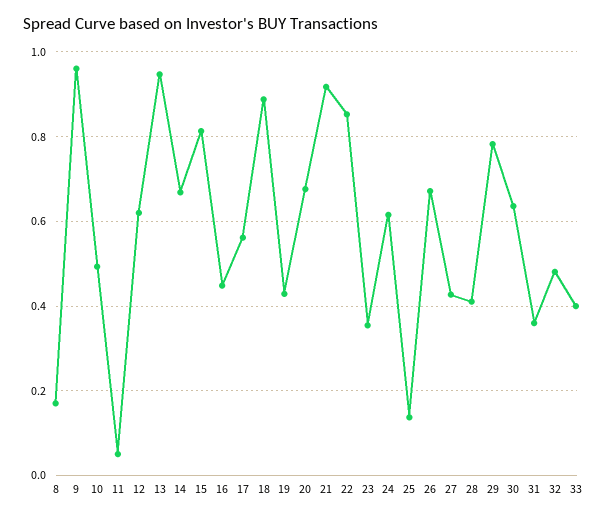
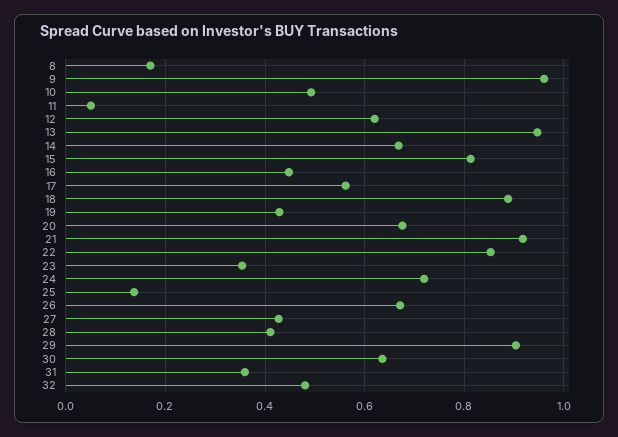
  {
    "8": 0.18,
    "9": 0.96,
    "10": 0.5,
    "11": 0.06,
    "12": 0.62,
    "13": 0.94,
    "14": 0.66,
    "15": 0.82,
    "16": 0.44,
    "17": 0.56,
    "18": 0.88,
    "19": 0.42,
    "20": 0.68,
    "21": 0.92,
    "22": 0.86,
    "23": 0.36,
-   "24": 0.62,
+   "24": 0.72,
    "25": 0.14,
    "26": 0.68,
    "27": 0.42,
    "28": 0.42,
-   "29": 0.78,
+   "29": 0.9,
    "30": 0.64,
    "31": 0.36,
-   "32": 0.48,
+   "32": 0.48
-   "33": 0.4
  }

